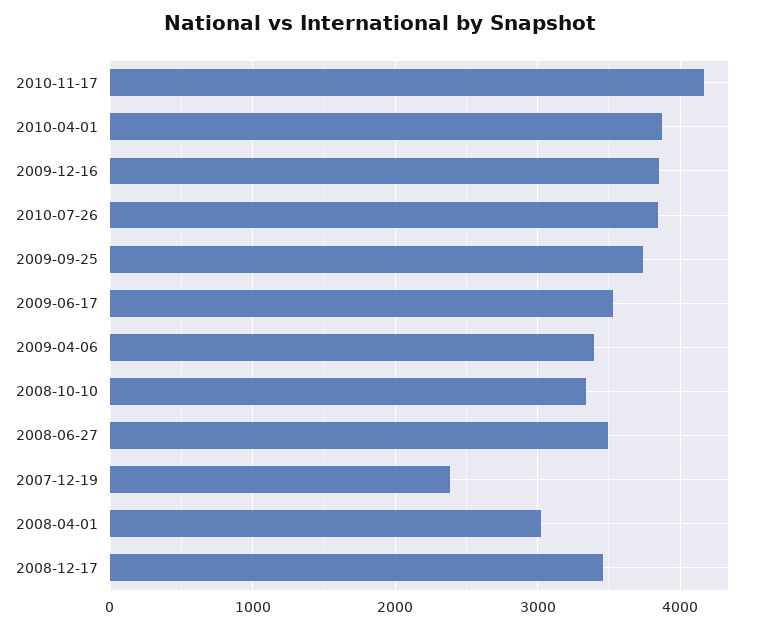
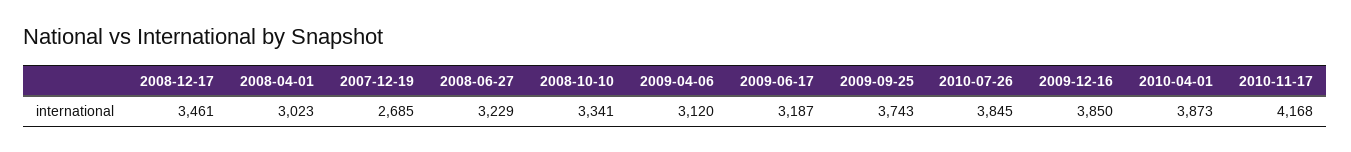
  {
    "2010-11-17": 4168,
    "2010-04-01": 3873,
    "2009-12-16": 3850,
    "2010-07-26": 3845,
    "2009-09-25": 3743,
-   "2009-06-17": 3500,
+   "2009-06-17": 3187,
-   "2009-04-06": 3400,
+   "2009-04-06": 3120,
    "2008-10-10": 3341,
-   "2008-06-27": 3500,
+   "2008-06-27": 3229,
-   "2007-12-19": 2400,
+   "2007-12-19": 2685,
    "2008-04-01": 3023,
    "2008-12-17": 3461
  }

